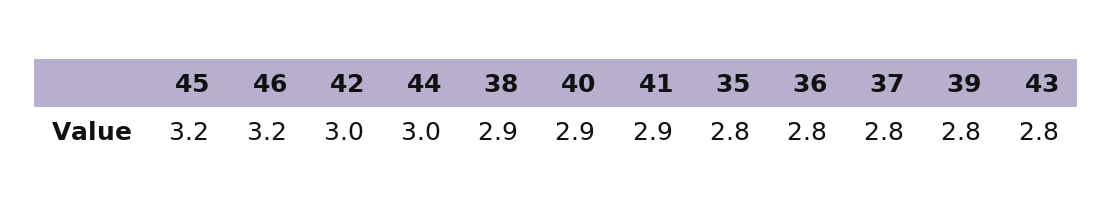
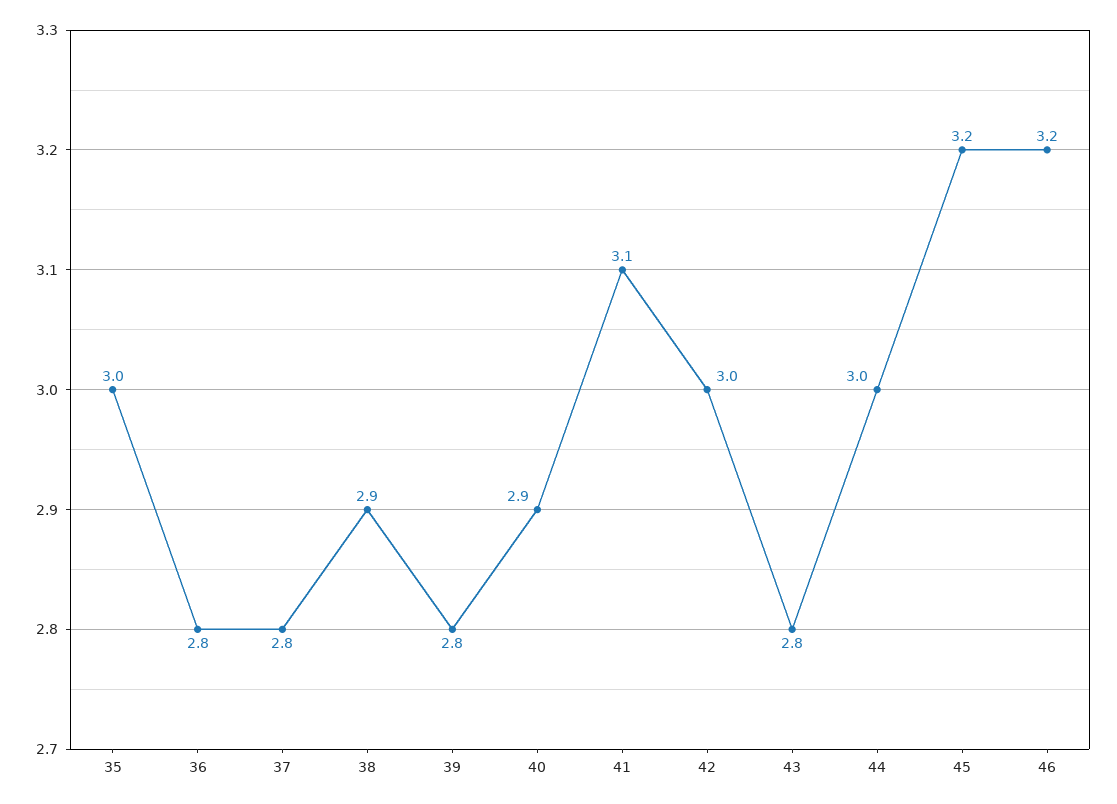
  {
    "45": 3.2,
    "46": 3.2,
    "42": 3,
    "44": 3,
    "38": 2.9,
    "40": 2.9,
-   "41": 2.9,
+   "41": 3.1,
-   "35": 2.8,
+   "35": 3,
    "36": 2.8,
    "37": 2.8,
    "39": 2.8,
    "43": 2.8
  }

